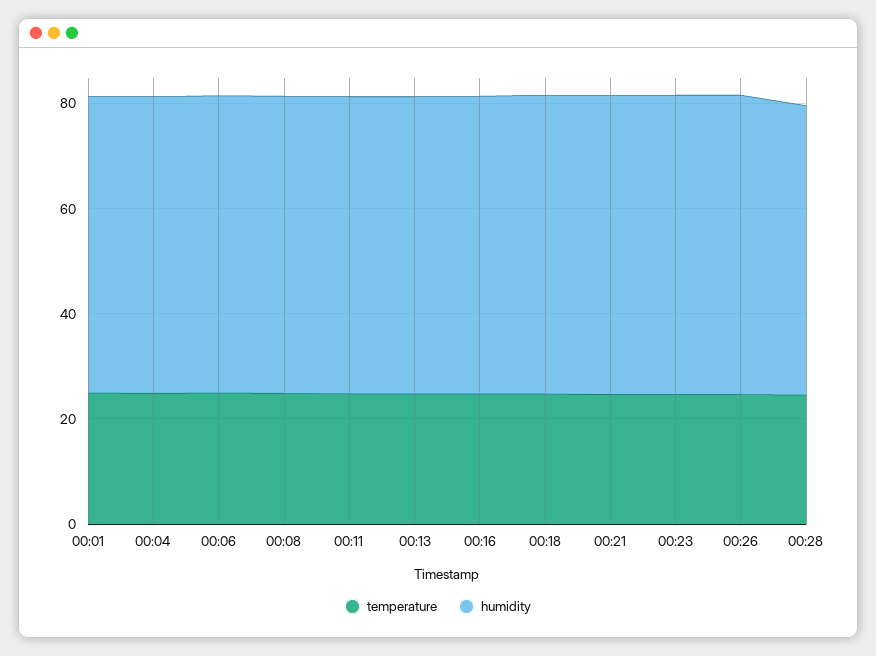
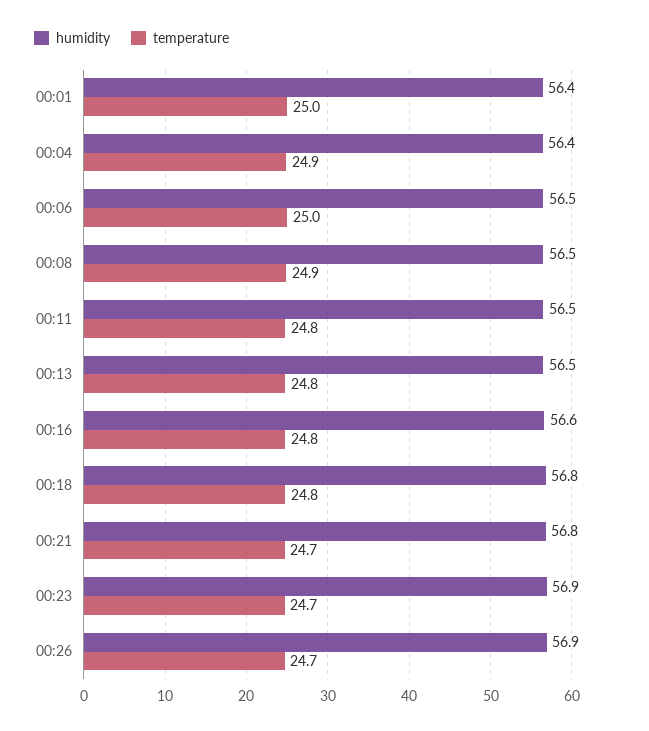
  {
    "temperature": {
      "00:01": 25,
      "00:04": 24.9,
      "00:06": 25,
      "00:08": 24.9,
      "00:11": 24.8,
      "00:13": 24.8,
      "00:16": 24.8,
      "00:18": 24.8,
      "00:21": 24.7,
      "00:23": 24.7,
-     "00:26": 24.7,
+     "00:26": 24.7
-     "00:28": 25
    },
    "humidity": {
      "00:01": 56.4,
      "00:04": 56.4,
      "00:06": 56.5,
      "00:08": 56.5,
      "00:11": 56.5,
      "00:13": 56.5,
      "00:16": 56.6,
      "00:18": 56.8,
      "00:21": 56.8,
      "00:23": 56.9,
-     "00:26": 56.9,
+     "00:26": 56.9
-     "00:28": 55
    }
  }

